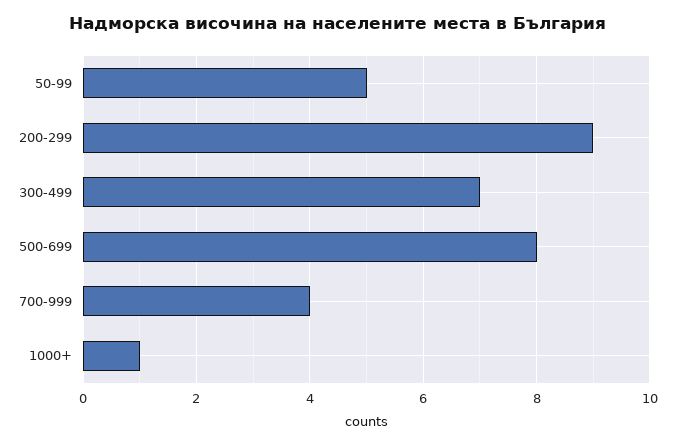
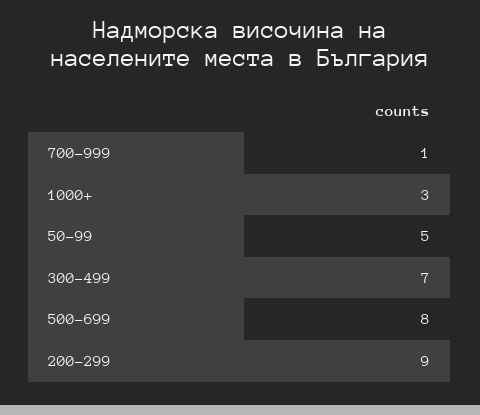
  {
    "50-99": 5,
    "200-299": 9,
    "300-499": 7,
    "500-699": 8,
-   "700-999": 4,
+   "700-999": 1,
-   "1000+": 1
+   "1000+": 3
  }

